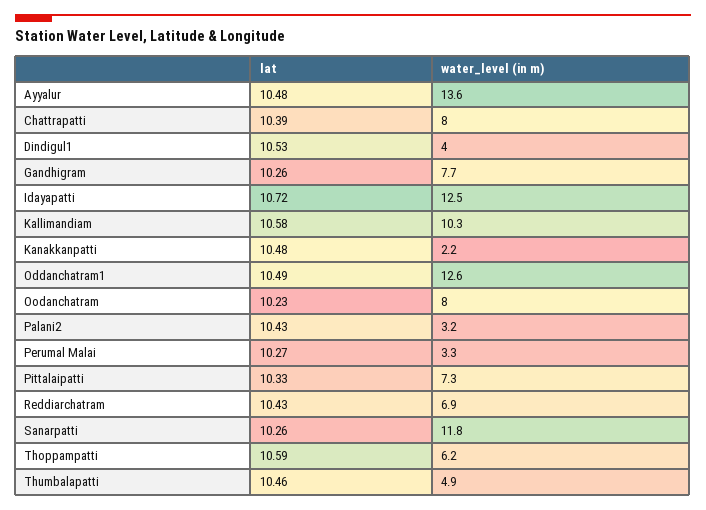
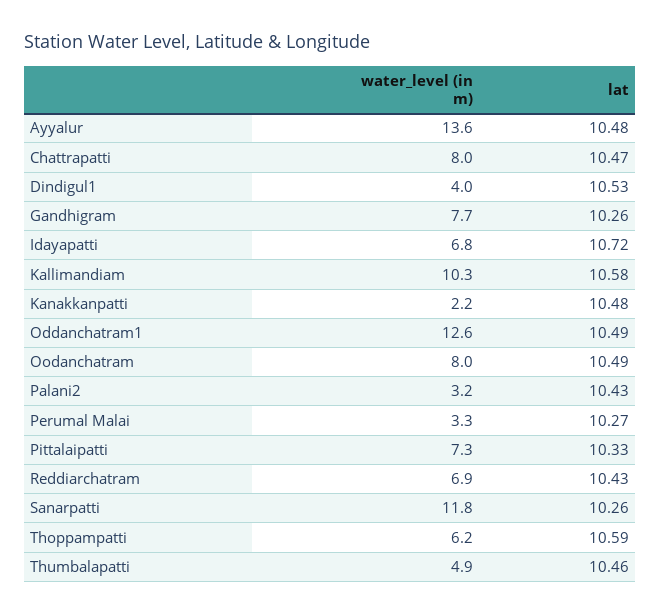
  {
    "lat": {
      "Ayyalur": 10.48,
-     "Chattrapatti": 10.39,
+     "Chattrapatti": 10.47,
      "Dindigul1": 10.53,
      "Gandhigram": 10.26,
      "Idayapatti": 10.72,
      "Kallimandiam": 10.58,
      "Kanakkanpatti": 10.48,
      "Oddanchatram1": 10.49,
-     "Oodanchatram": 10.23,
+     "Oodanchatram": 10.49,
      "Palani2": 10.43,
      "Perumal Malai": 10.27,
      "Pittalaipatti": 10.33,
      "Reddiarchatram": 10.43,
      "Sanarpatti": 10.26,
      "Thoppampatti": 10.59,
      "Thumbalapatti": 10.46
    },
    "water_level (in m)": {
      "Ayyalur": 13.6,
      "Chattrapatti": 8,
      "Dindigul1": 4,
      "Gandhigram": 7.7,
-     "Idayapatti": 12.5,
+     "Idayapatti": 6.8,
      "Kallimandiam": 10.3,
      "Kanakkanpatti": 2.2,
      "Oddanchatram1": 12.6,
      "Oodanchatram": 8,
      "Palani2": 3.2,
      "Perumal Malai": 3.3,
      "Pittalaipatti": 7.3,
      "Reddiarchatram": 6.9,
      "Sanarpatti": 11.8,
      "Thoppampatti": 6.2,
      "Thumbalapatti": 4.9
    }
  }

